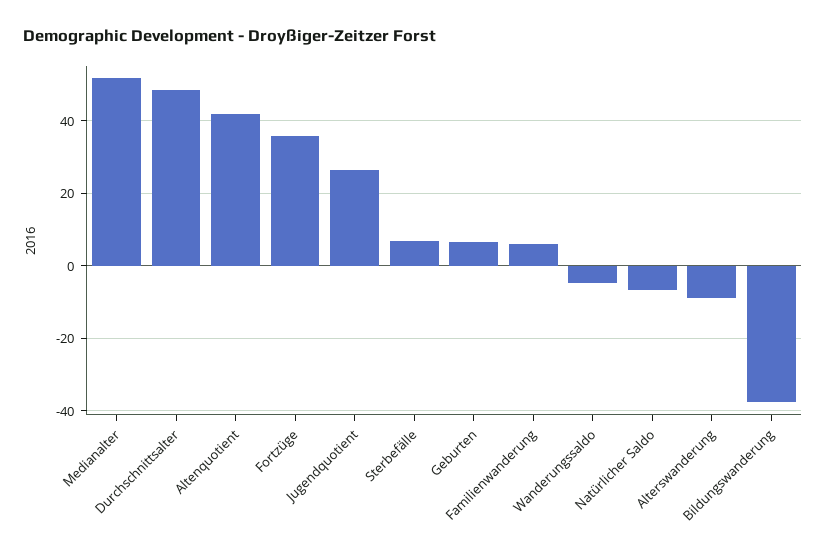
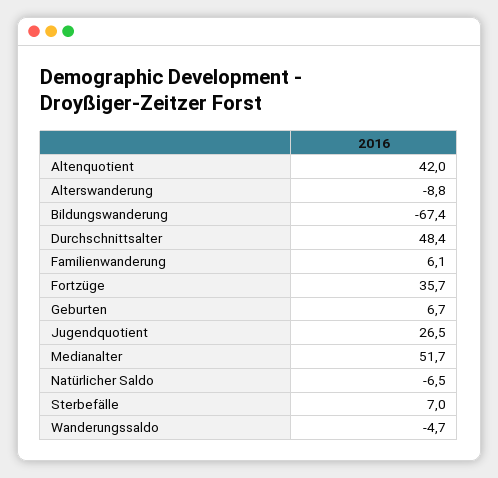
  {
    "Medianalter": 51.7,
    "Durchschnittsalter": 48.4,
    "Altenquotient": 42,
    "Fortzüge": 35.7,
    "Jugendquotient": 26.5,
    "Sterbefälle": 7,
    "Geburten": 6.7,
    "Familienwanderung": 6.1,
    "Wanderungssaldo": -4.7,
    "Natürlicher Saldo": -6.5,
    "Alterswanderung": -8.8,
-   "Bildungswanderung": -38
+   "Bildungswanderung": -67.4
  }

